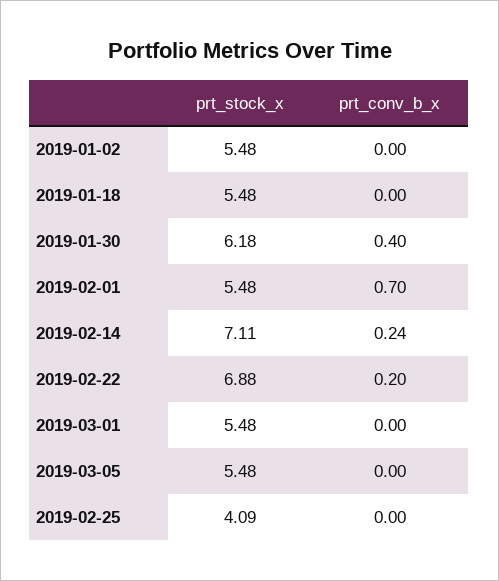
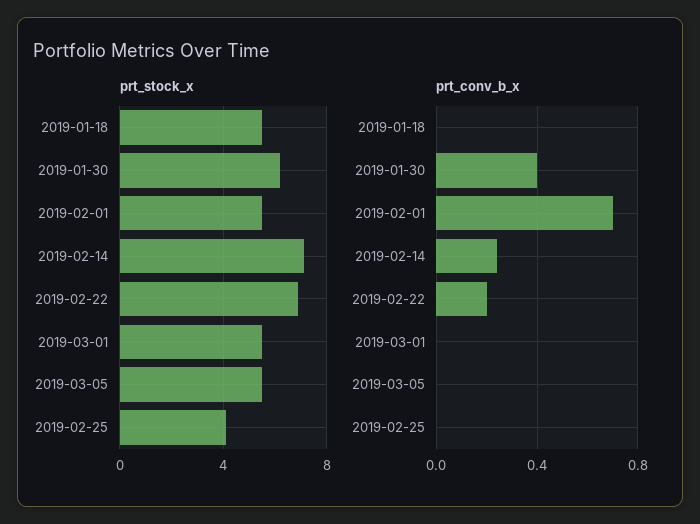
  {
    "prt_stock_x": {
-     "2019-01-02": 5.48,
      "2019-01-18": 5.48,
      "2019-01-30": 6.18,
      "2019-02-01": 5.48,
      "2019-02-14": 7.11,
      "2019-02-22": 6.88,
      "2019-03-01": 5.48,
      "2019-03-05": 5.48,
      "2019-02-25": 4.09
    },
    "prt_conv_b_x": {
-     "2019-01-02": 0,
      "2019-01-18": 0,
      "2019-01-30": 0.4,
      "2019-02-01": 0.7,
      "2019-02-14": 0.24,
      "2019-02-22": 0.2,
      "2019-03-01": 0,
      "2019-03-05": 0,
      "2019-02-25": 0
    }
  }

